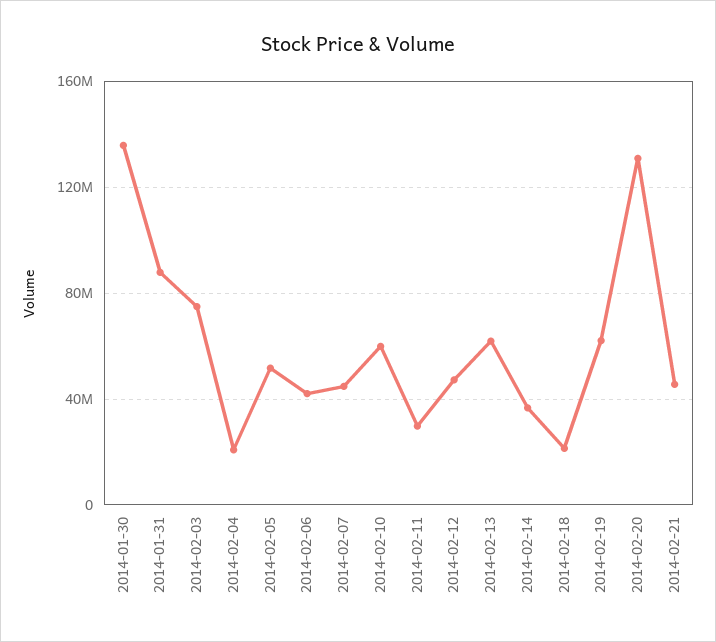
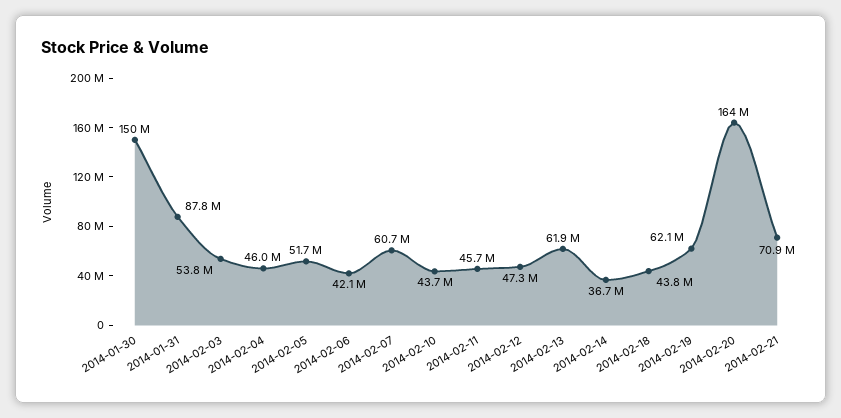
  {
-   "2014-01-30": 135000000,
+   "2014-01-30": 150000000,
    "2014-01-31": 87800000,
-   "2014-02-03": 75000000,
+   "2014-02-03": 53800000,
-   "2014-02-04": 20000000,
+   "2014-02-04": 46000000,
    "2014-02-05": 51700000,
    "2014-02-06": 42100000,
-   "2014-02-07": 45000000,
+   "2014-02-07": 60700000,
-   "2014-02-10": 60000000,
+   "2014-02-10": 43700000,
-   "2014-02-11": 30000000,
+   "2014-02-11": 45700000,
    "2014-02-12": 47300000,
    "2014-02-13": 61900000,
    "2014-02-14": 36700000,
-   "2014-02-18": 20000000,
+   "2014-02-18": 43800000,
    "2014-02-19": 62100000,
-   "2014-02-20": 130000000,
+   "2014-02-20": 164000000,
-   "2014-02-21": 45000000
+   "2014-02-21": 70900000
  }

